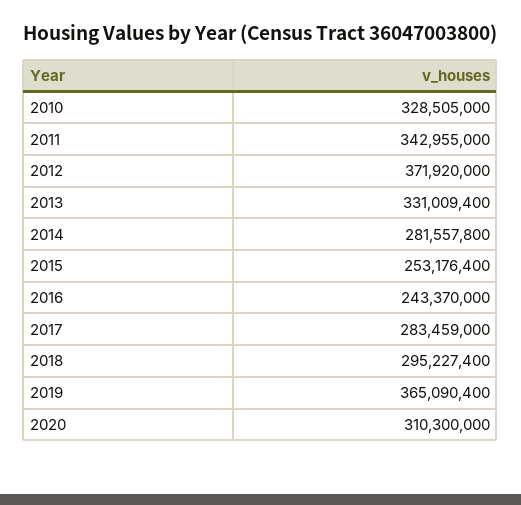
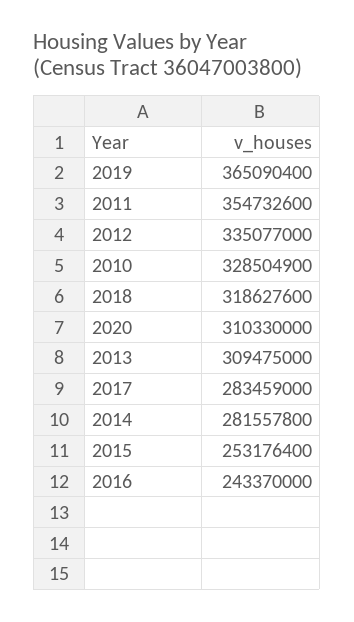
  {
-   "2010": 328505000,
+   "2010": 328504900,
-   "2011": 342955000,
+   "2011": 354732600,
-   "2012": 371920000,
+   "2012": 335077000,
-   "2013": 331009400,
+   "2013": 309475000,
    "2014": 281557800,
    "2015": 253176400,
    "2016": 243370000,
    "2017": 283459000,
-   "2018": 295227400,
+   "2018": 318627600,
    "2019": 365090400,
-   "2020": 310300000
+   "2020": 310330000
  }

